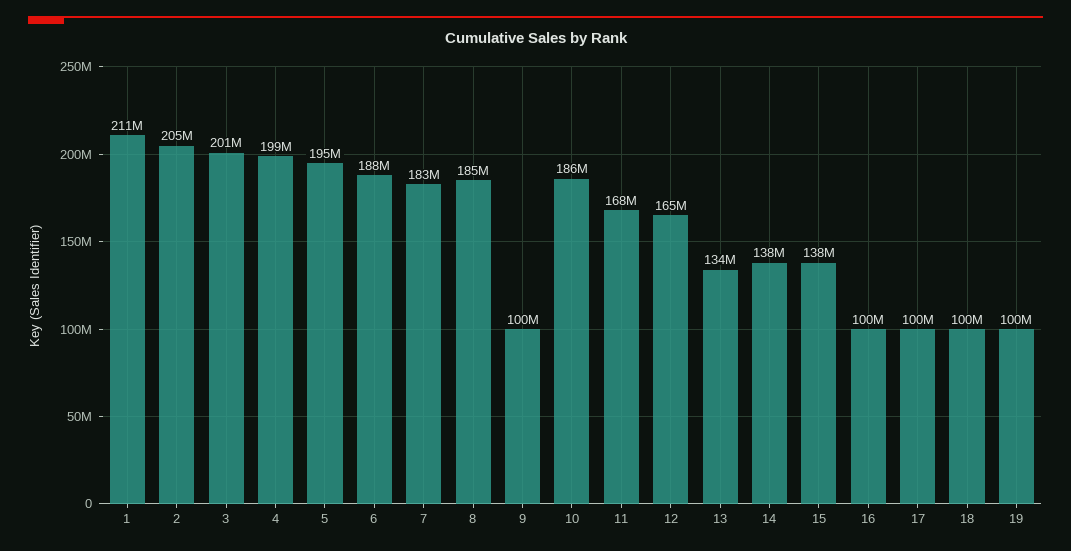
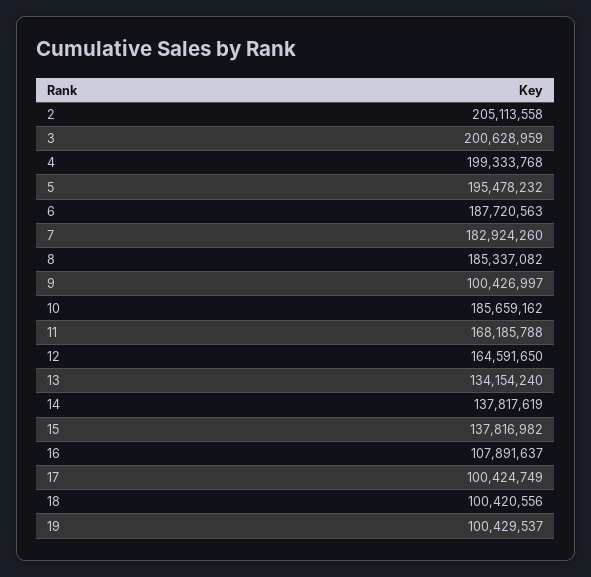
  {
-   "1": 211000000,
    "2": 205113558,
    "3": 200628959,
    "4": 199333768,
    "5": 195478232,
    "6": 187720563,
    "7": 182924260,
    "8": 185337082,
    "9": 100426997,
    "10": 185659162,
    "11": 168185788,
    "12": 164591650,
    "13": 134154240,
    "14": 137817619,
    "15": 137816982,
-   "16": 100000000,
+   "16": 107891637,
    "17": 100424749,
    "18": 100420556,
    "19": 100429537
  }

